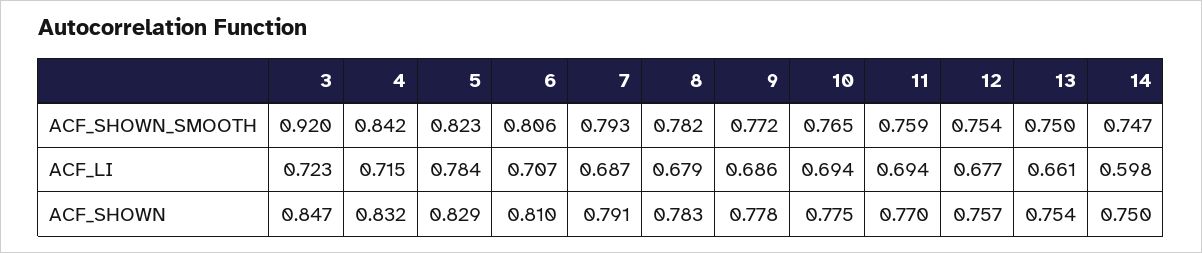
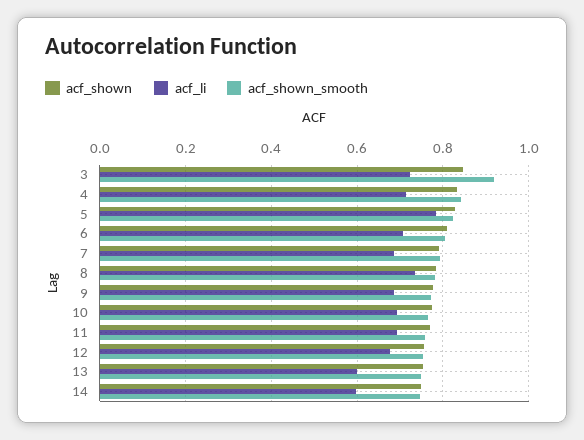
  {
    "ACF_SHOWN_SMOOTH": {
      "3": 0.92,
      "4": 0.842,
      "5": 0.823,
      "6": 0.806,
      "7": 0.793,
      "8": 0.782,
      "9": 0.772,
      "10": 0.765,
      "11": 0.759,
      "12": 0.754,
      "13": 0.75,
      "14": 0.747
    },
    "ACF_LI": {
      "3": 0.723,
      "4": 0.715,
      "5": 0.784,
      "6": 0.707,
      "7": 0.687,
-     "8": 0.679,
+     "8": 0.74,
      "9": 0.686,
      "10": 0.694,
      "11": 0.694,
      "12": 0.677,
-     "13": 0.661,
+     "13": 0.6,
      "14": 0.598
    },
    "ACF_SHOWN": {
      "3": 0.847,
      "4": 0.832,
      "5": 0.829,
      "6": 0.81,
      "7": 0.791,
      "8": 0.783,
      "9": 0.778,
      "10": 0.775,
      "11": 0.77,
      "12": 0.757,
      "13": 0.754,
      "14": 0.75
    }
  }

